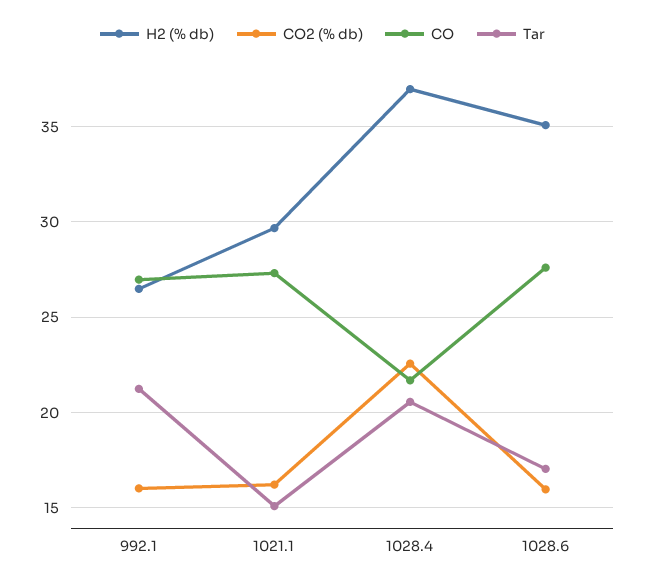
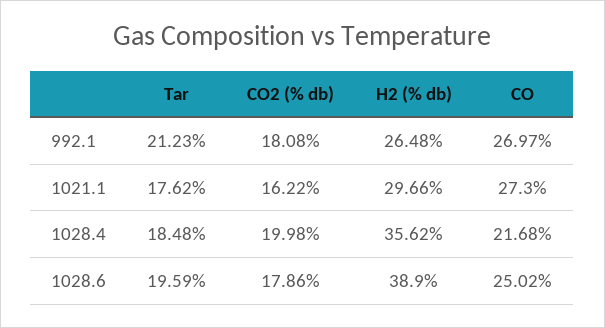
  {
    "H2 (% db)": {
      "992.1": 26.48,
      "1021.1": 29.66,
-     "1028.4": 37,
+     "1028.4": 35.62,
-     "1028.6": 35
+     "1028.6": 38.9
    },
    "CO2 (% db)": {
-     "992.1": 16,
+     "992.1": 18.08,
      "1021.1": 16.22,
-     "1028.4": 22.5,
+     "1028.4": 19.98,
-     "1028.6": 16
+     "1028.6": 17.86
    },
    "CO": {
      "992.1": 26.97,
      "1021.1": 27.3,
      "1028.4": 21.68,
-     "1028.6": 27.5
+     "1028.6": 25.02
    },
    "Tar": {
      "992.1": 21.23,
-     "1021.1": 15,
+     "1021.1": 17.62,
-     "1028.4": 20.5,
+     "1028.4": 18.48,
-     "1028.6": 17
+     "1028.6": 19.59
    }
  }

